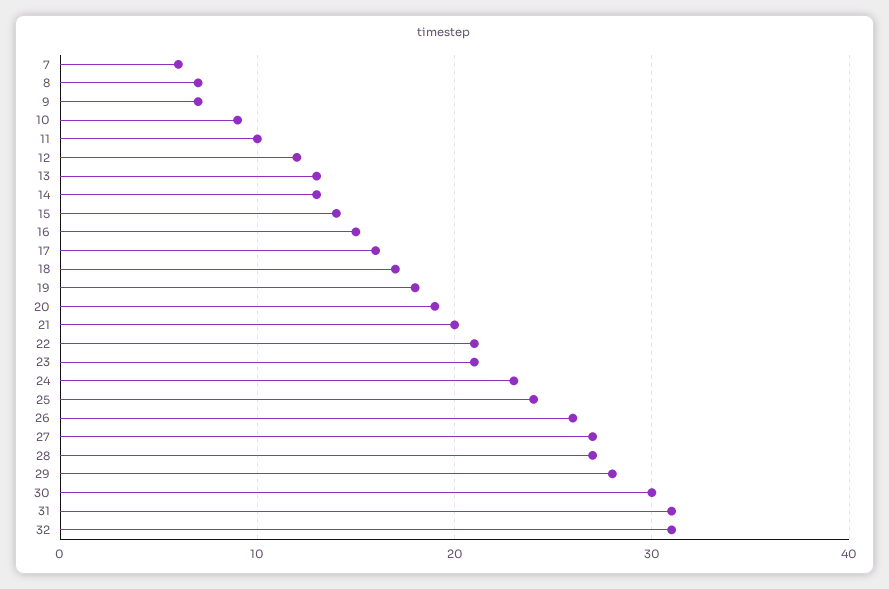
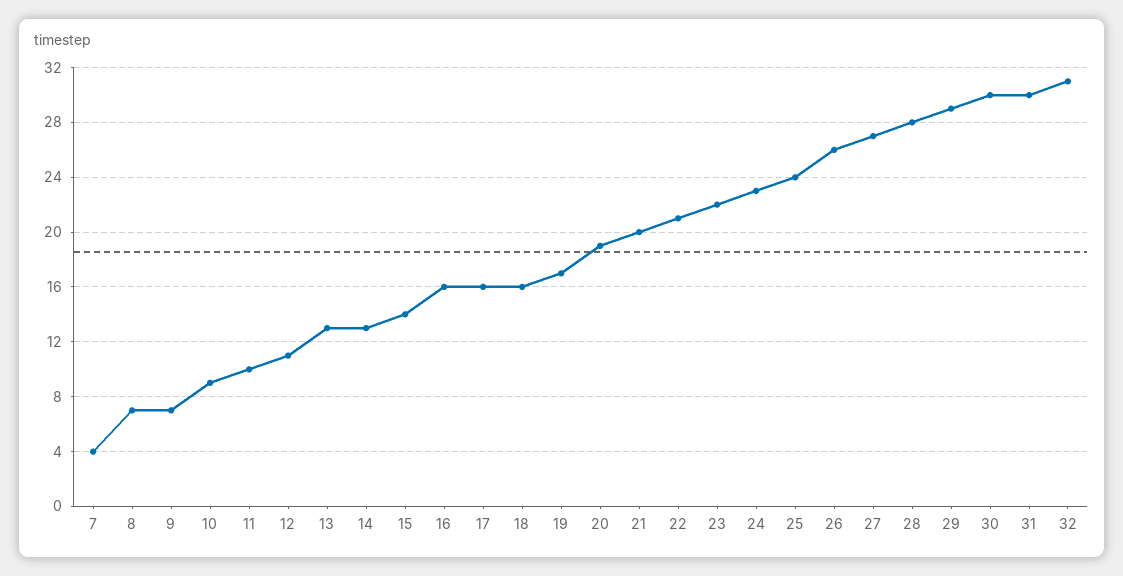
  {
-   "7": 6,
+   "7": 4,
    "8": 7,
    "9": 7,
    "10": 9,
    "11": 10,
-   "12": 12,
+   "12": 11,
    "13": 13,
    "14": 13,
    "15": 14,
-   "16": 15,
+   "16": 16,
    "17": 16,
-   "18": 17,
+   "18": 16,
-   "19": 18,
+   "19": 17,
    "20": 19,
    "21": 20,
    "22": 21,
-   "23": 21,
+   "23": 22,
    "24": 23,
    "25": 24,
    "26": 26,
    "27": 27,
-   "28": 27,
+   "28": 28,
-   "29": 28,
+   "29": 29,
    "30": 30,
-   "31": 31,
+   "31": 30,
    "32": 31
  }

